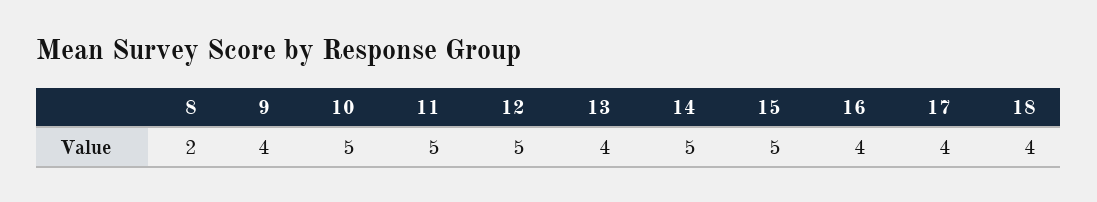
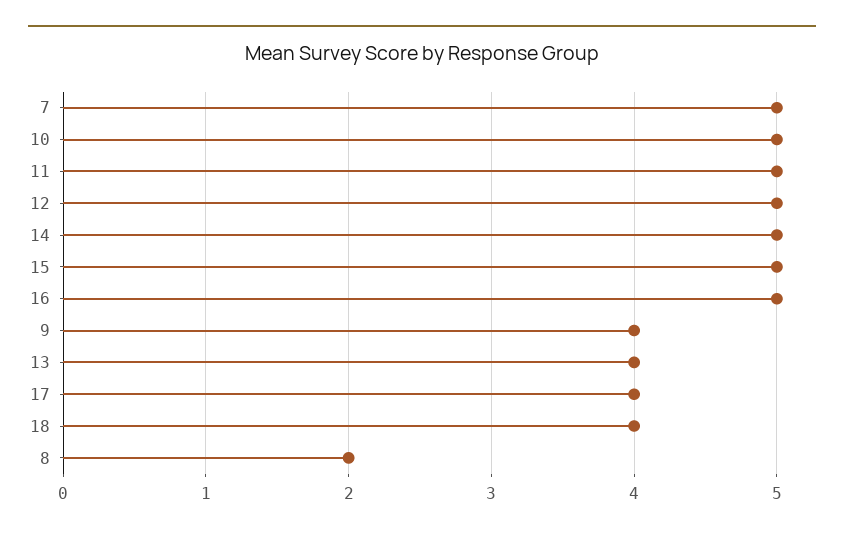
  {
    "8": 2,
    "9": 4,
    "10": 5,
    "11": 5,
    "12": 5,
    "13": 4,
    "14": 5,
    "15": 5,
-   "16": 4,
+   "16": 5,
    "17": 4,
-   "18": 4
+   "18": 4,
+   "7": 5
  }

